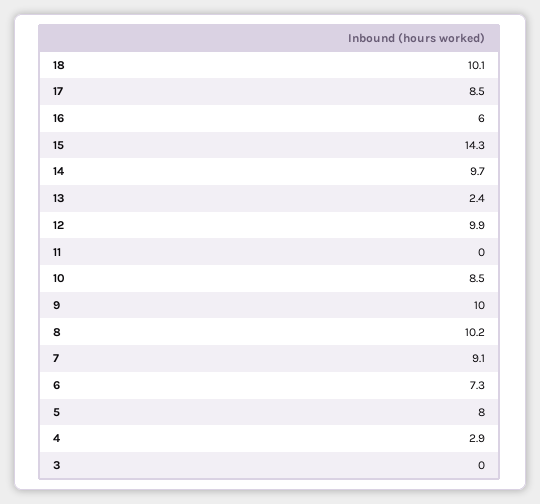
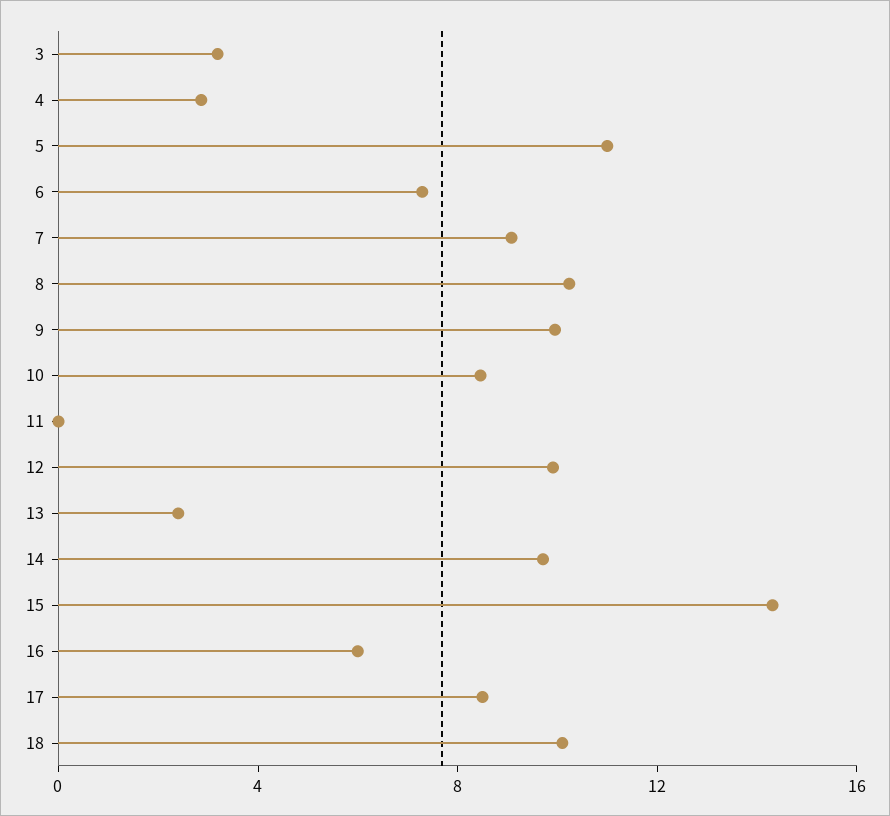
  {
    "18": 10.1,
    "17": 8.5,
    "16": 6,
    "15": 14.3,
    "14": 9.7,
    "13": 2.4,
    "12": 9.9,
    "11": 0,
    "10": 8.5,
    "9": 10,
    "8": 10.2,
    "7": 9.1,
    "6": 7.3,
-   "5": 8,
+   "5": 11,
    "4": 2.9,
-   "3": 0
+   "3": 3
  }

